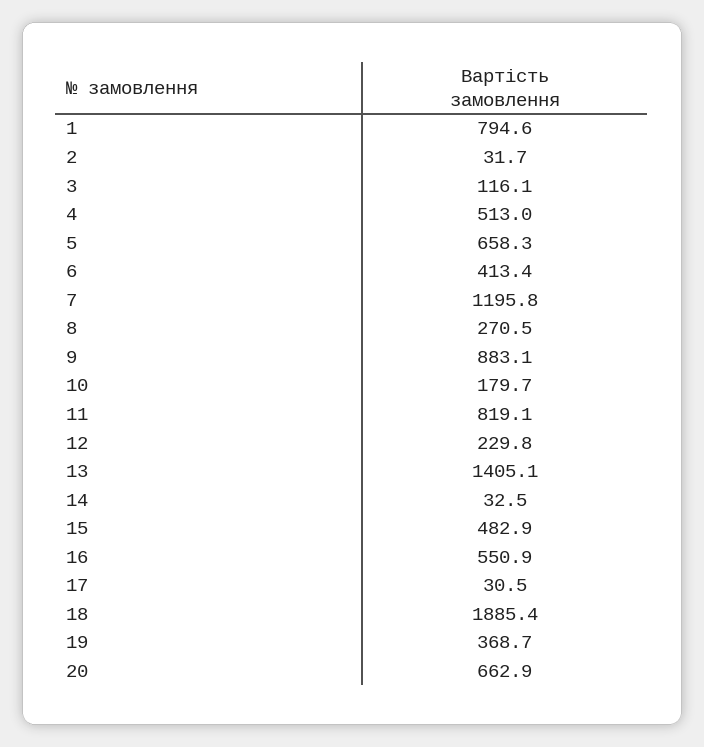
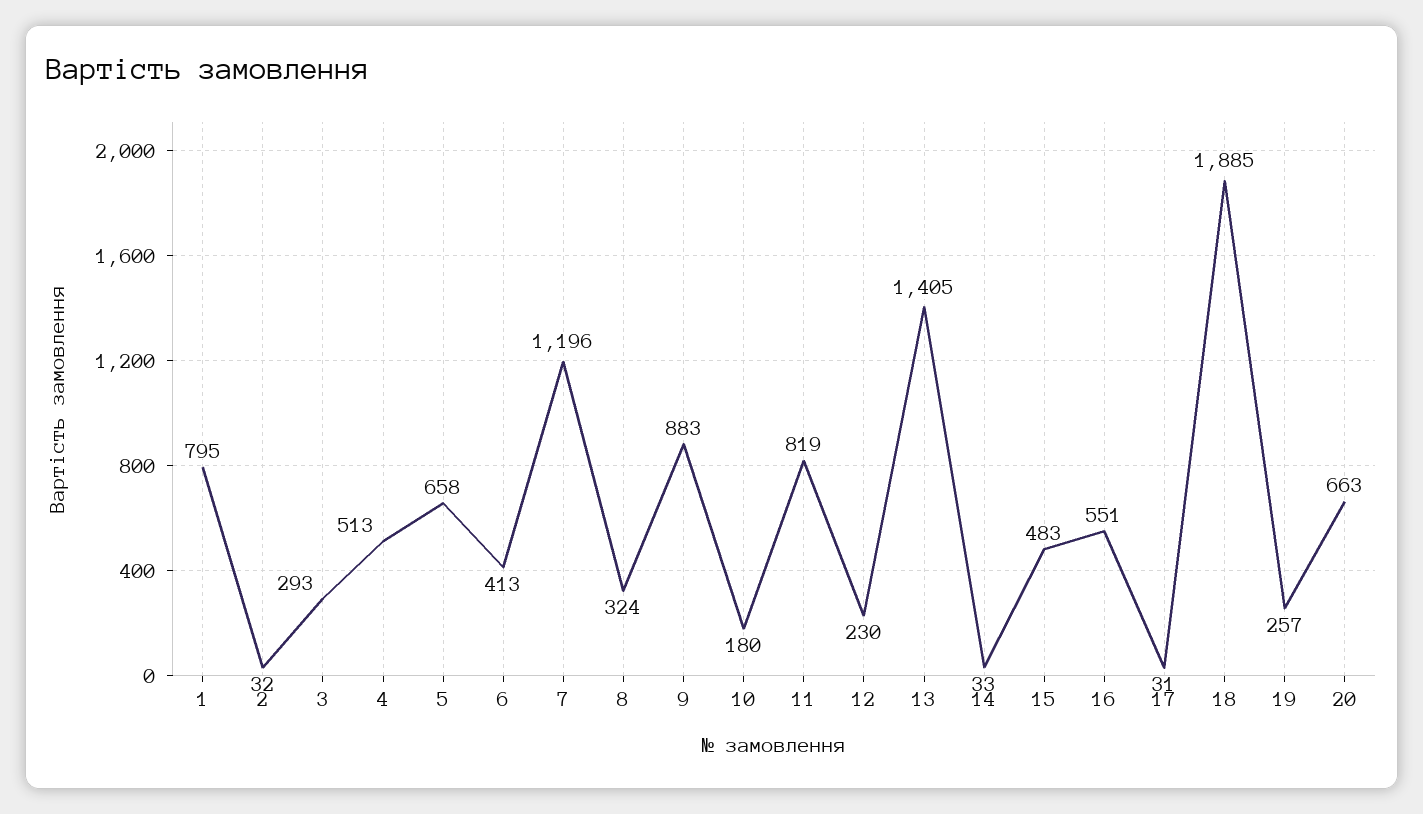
  {
    "1": 794.6,
    "2": 31.7,
-   "3": 116.1,
+   "3": 293,
    "4": 513,
    "5": 658.3,
    "6": 413.4,
    "7": 1195.8,
-   "8": 270.5,
+   "8": 324,
    "9": 883.1,
    "10": 179.7,
    "11": 819.1,
    "12": 229.8,
    "13": 1405.1,
    "14": 32.5,
    "15": 482.9,
    "16": 550.9,
    "17": 30.5,
    "18": 1885.4,
-   "19": 368.7,
+   "19": 257,
    "20": 662.9
  }

